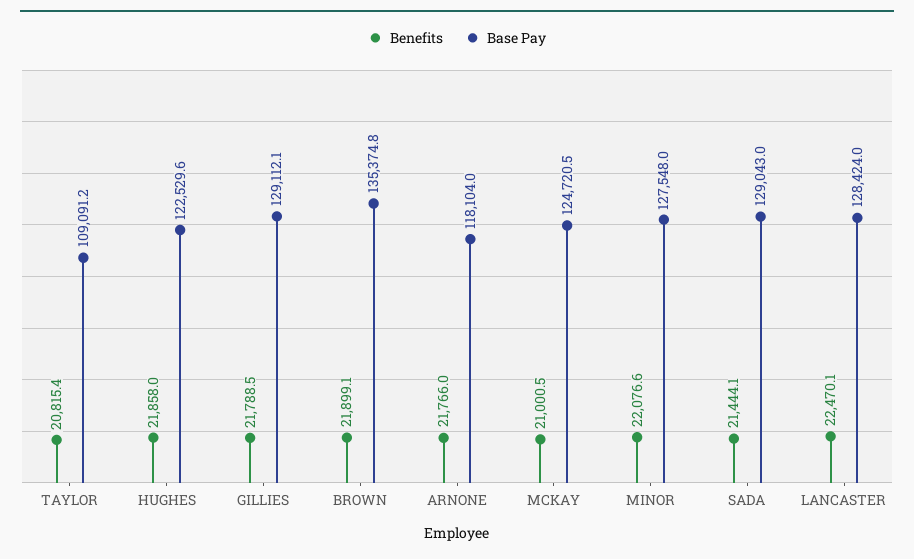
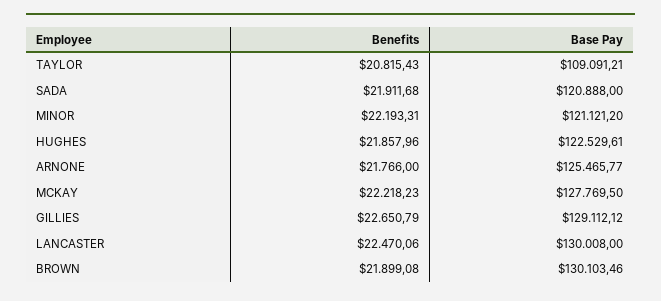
  {
    "Benefits": {
      "TAYLOR": 20815.43,
      "HUGHES": 21857.96,
-     "GILLIES": 21788.5,
+     "GILLIES": 22650.79,
      "BROWN": 21899.08,
      "ARNONE": 21766,
-     "MCKAY": 21000.5,
+     "MCKAY": 22218.23,
-     "MINOR": 22076.6,
+     "MINOR": 22193.31,
-     "SADA": 21444.1,
+     "SADA": 21911.68,
      "LANCASTER": 22470.06
    },
    "Base Pay": {
      "TAYLOR": 109091.21,
      "HUGHES": 122529.61,
      "GILLIES": 129112.12,
-     "BROWN": 135374.8,
+     "BROWN": 130103.46,
-     "ARNONE": 118104,
+     "ARNONE": 125465.77,
-     "MCKAY": 124720.5,
+     "MCKAY": 127769.5,
-     "MINOR": 127548,
+     "MINOR": 121121.2,
-     "SADA": 129043,
+     "SADA": 120888,
-     "LANCASTER": 128424
+     "LANCASTER": 130008
    }
  }

